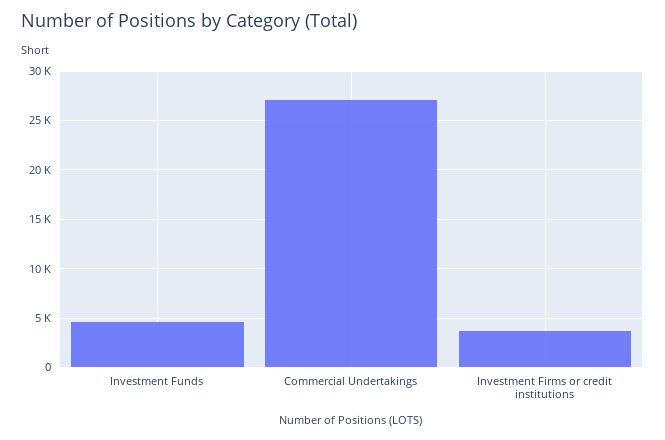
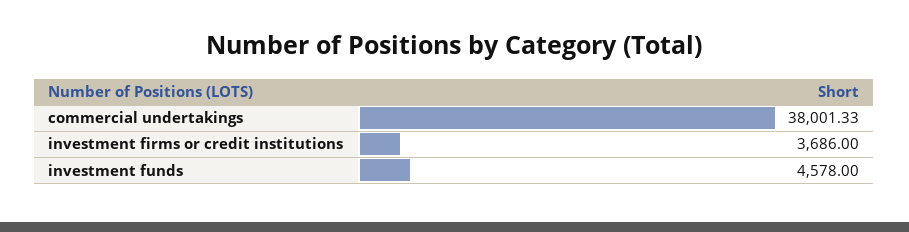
  {
    "Investment Funds": 4578,
-   "Commercial Undertakings": 27000,
+   "Commercial Undertakings": 38001.33,
    "Investment Firms or credit institutions": 3686
  }

